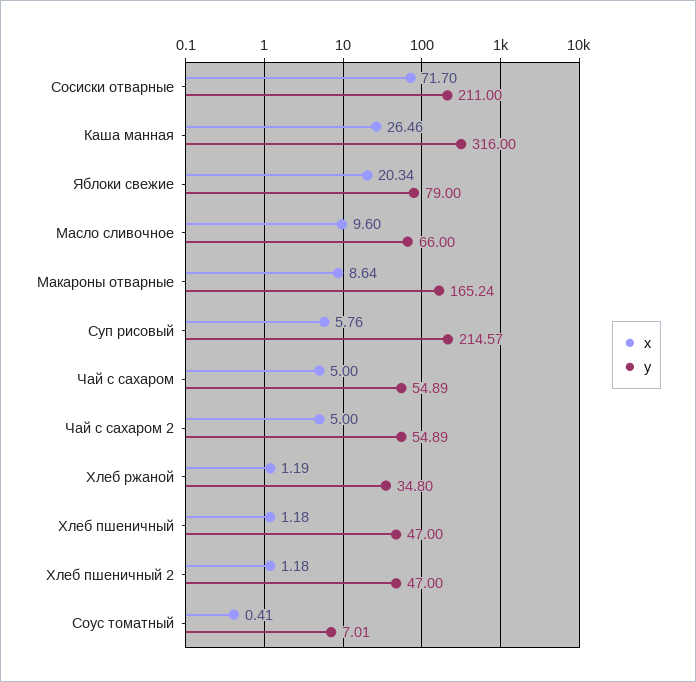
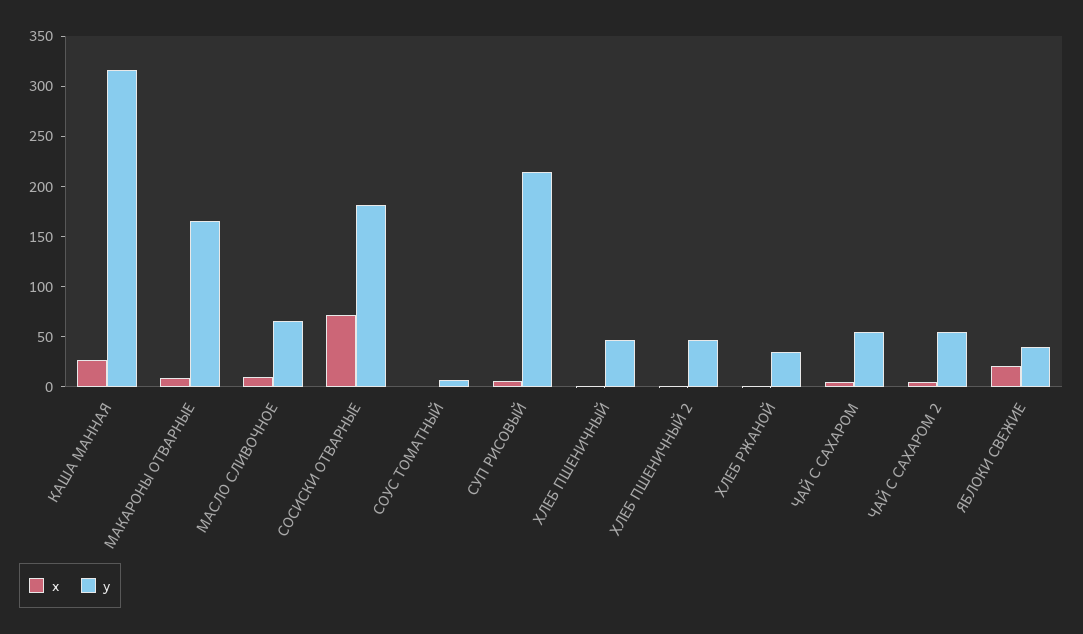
  {
    "x": {
      "Сосиски отварные": 71.7,
      "Каша манная": 26.46,
      "Яблоки свежие": 20.34,
      "Масло сливочное": 9.6,
      "Макароны отварные": 8.64,
      "Суп рисовый": 5.76,
      "Чай с сахаром": 5,
      "Чай с сахаром 2": 5,
      "Хлеб ржаной": 1.19,
      "Хлеб пшеничный": 1.18,
      "Хлеб пшеничный 2": 1.18,
      "Соус томатный": 0.41
    },
    "y": {
-     "Сосиски отварные": 211,
+     "Сосиски отварные": 180,
      "Каша манная": 316,
-     "Яблоки свежие": 79,
+     "Яблоки свежие": 40,
      "Масло сливочное": 66,
      "Макароны отварные": 165.24,
      "Суп рисовый": 214.57,
      "Чай с сахаром": 54.89,
      "Чай с сахаром 2": 54.89,
      "Хлеб ржаной": 34.8,
      "Хлеб пшеничный": 47,
      "Хлеб пшеничный 2": 47,
      "Соус томатный": 7.01
    }
  }

